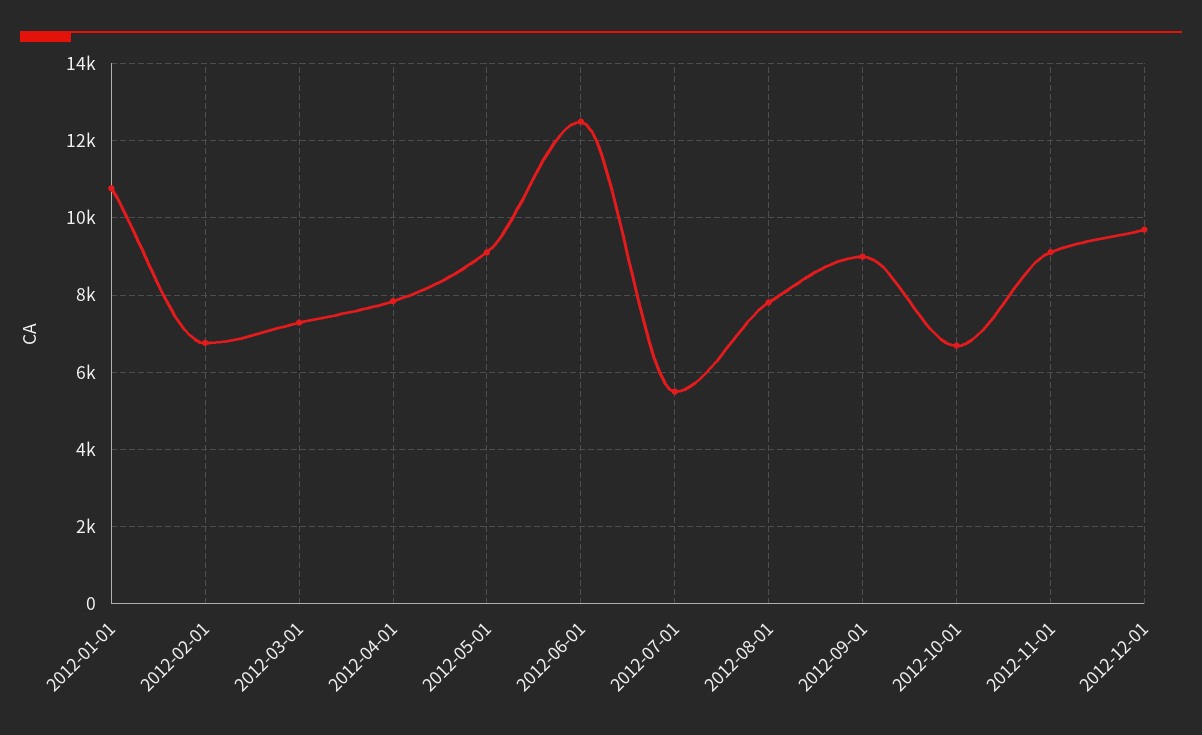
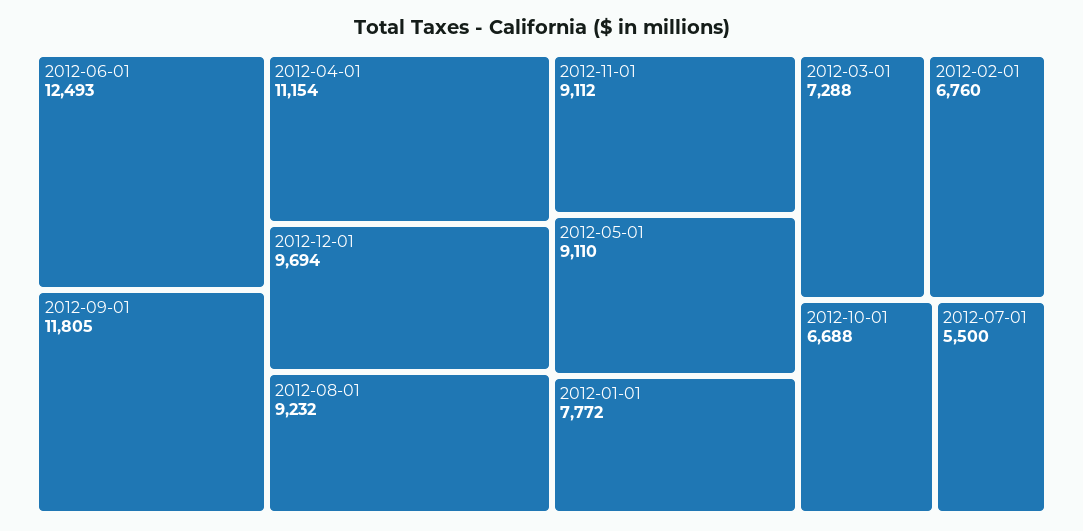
  {
-   "2012-01-01": 10800,
+   "2012-01-01": 7772,
    "2012-02-01": 6760,
    "2012-03-01": 7288,
-   "2012-04-01": 7800,
+   "2012-04-01": 11154,
    "2012-05-01": 9110,
    "2012-06-01": 12493,
    "2012-07-01": 5500,
-   "2012-08-01": 7800,
+   "2012-08-01": 9232,
-   "2012-09-01": 9000,
+   "2012-09-01": 11805,
    "2012-10-01": 6688,
    "2012-11-01": 9112,
    "2012-12-01": 9694
  }

